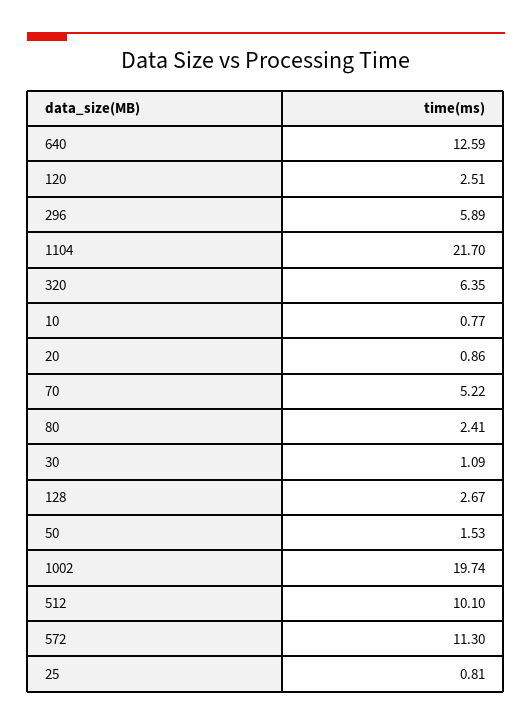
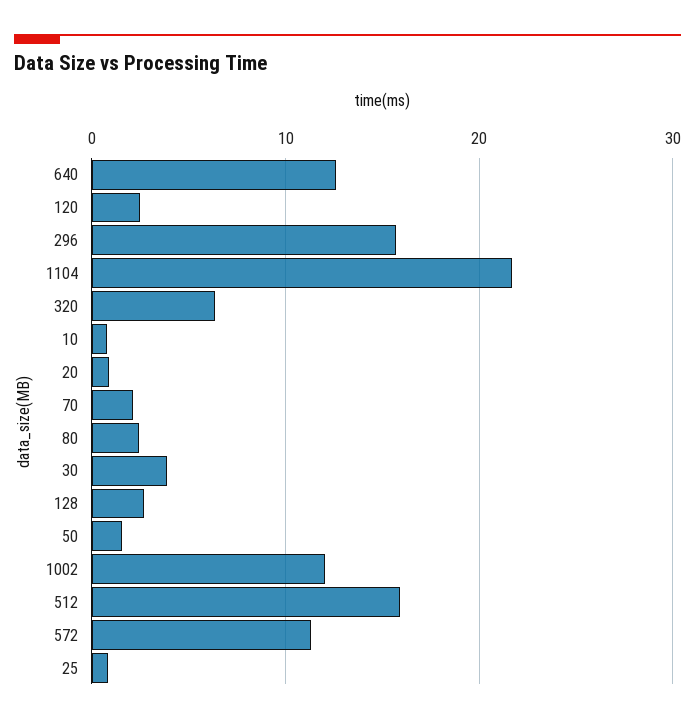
  {
    "640": 12.59,
    "120": 2.51,
-   "296": 5.89,
+   "296": 16,
    "1104": 21.7,
    "320": 6.35,
    "10": 0.77,
    "20": 0.86,
-   "70": 5.22,
+   "70": 2,
    "80": 2.41,
-   "30": 1.09,
+   "30": 4,
    "128": 2.67,
    "50": 1.53,
-   "1002": 19.74,
+   "1002": 12,
-   "512": 10.1,
+   "512": 16,
    "572": 11.3,
    "25": 0.81
  }

